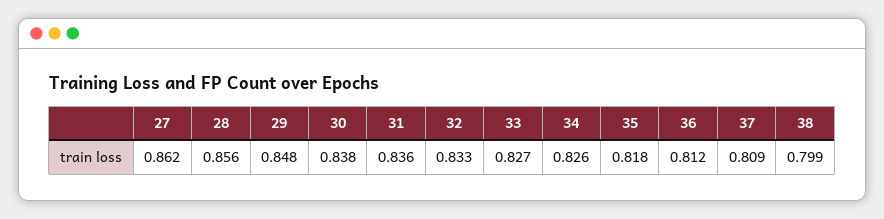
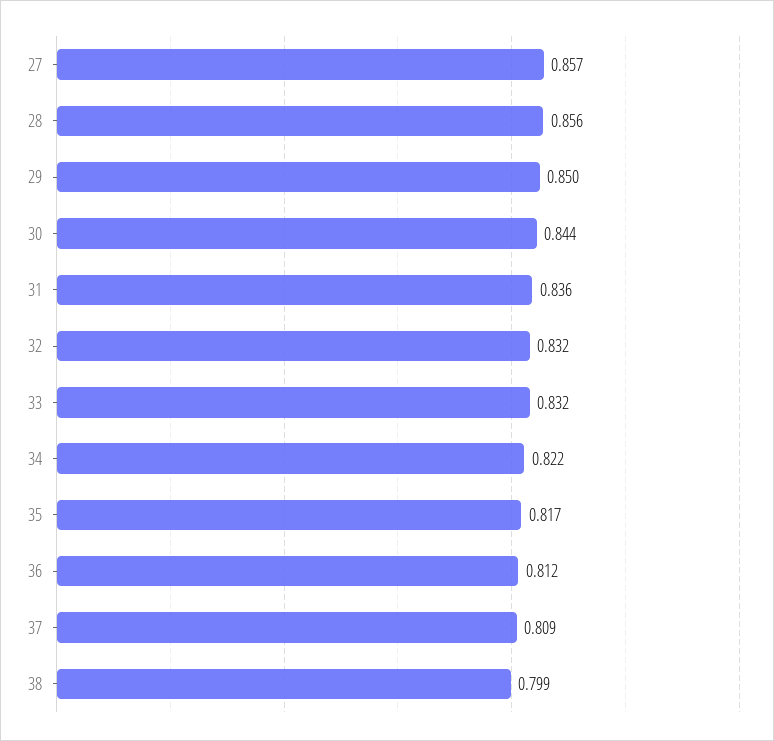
  {
-   "27": 0.862,
+   "27": 0.857,
    "28": 0.856,
-   "29": 0.848,
+   "29": 0.85,
-   "30": 0.838,
+   "30": 0.844,
    "31": 0.836,
-   "32": 0.833,
+   "32": 0.832,
-   "33": 0.827,
+   "33": 0.832,
-   "34": 0.826,
+   "34": 0.822,
-   "35": 0.818,
+   "35": 0.817,
    "36": 0.812,
    "37": 0.809,
    "38": 0.799
  }

